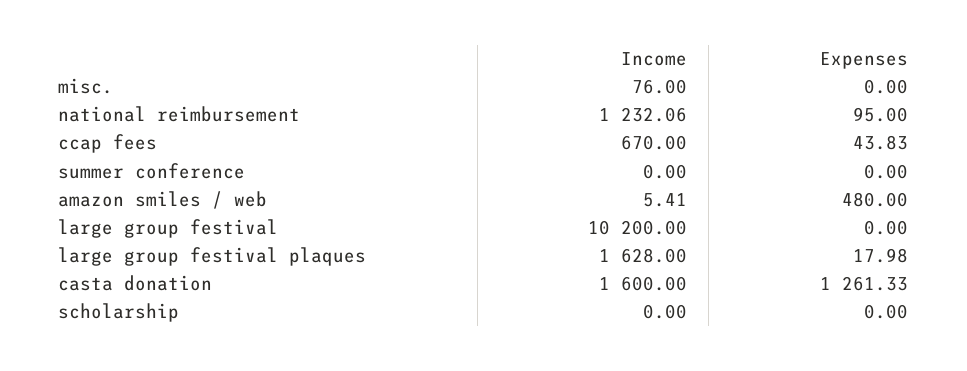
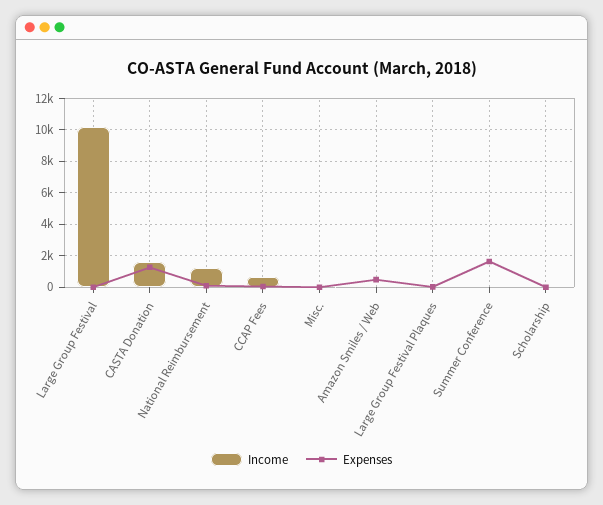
  {
    "Income": {
      "misc.": 76,
      "national reimbursement": 1232.06,
      "ccap fees": 670,
      "summer conference": 0,
      "amazon smiles / web": 5.41,
      "large group festival": 10200,
-     "large group festival plaques": 1628,
+     "large group festival plaques": 0,
      "casta donation": 1600,
      "scholarship": 0
    },
    "Expenses": {
      "misc.": 0,
      "national reimbursement": 95,
      "ccap fees": 43.83,
-     "summer conference": 0,
+     "summer conference": 1500,
      "amazon smiles / web": 480,
      "large group festival": 0,
      "large group festival plaques": 17.98,
      "casta donation": 1261.33,
      "scholarship": 0
    }
  }

